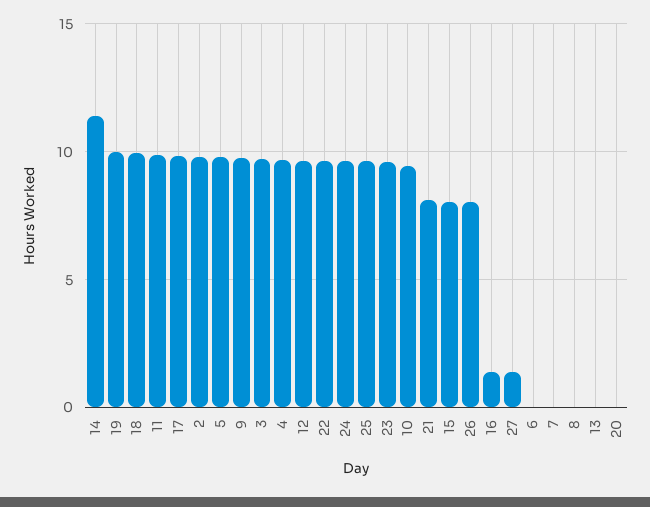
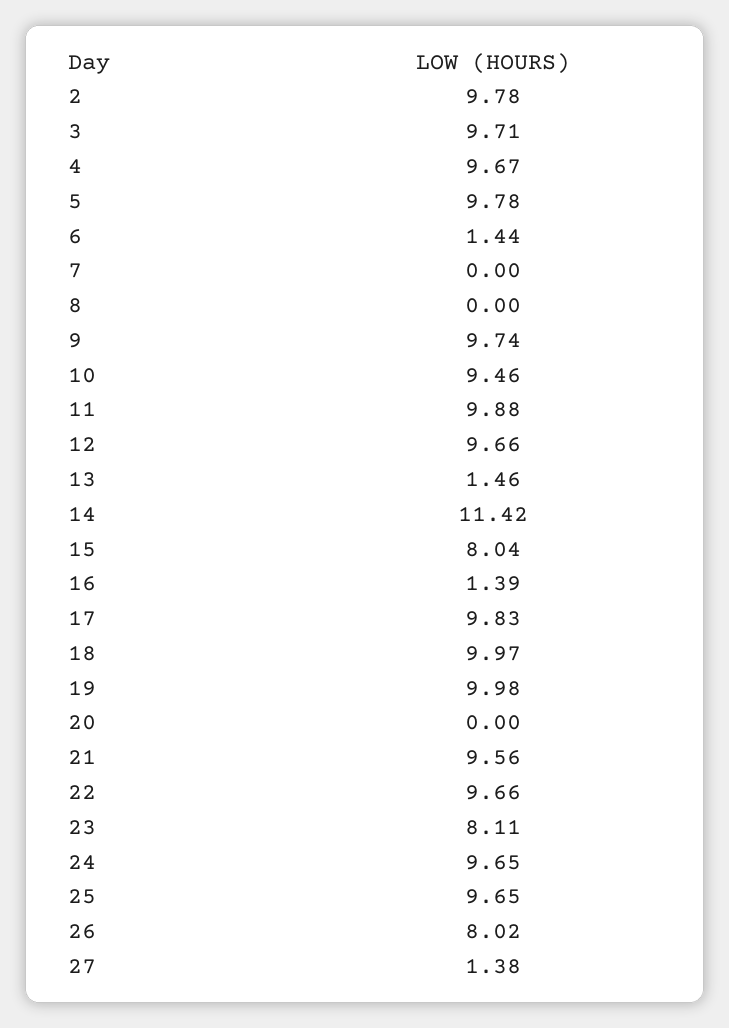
  {
    "14": 11.42,
    "19": 9.98,
    "18": 9.97,
    "11": 9.88,
    "17": 9.83,
    "2": 9.78,
    "5": 9.78,
    "9": 9.74,
    "3": 9.71,
    "4": 9.67,
    "12": 9.66,
    "22": 9.66,
    "24": 9.65,
    "25": 9.65,
-   "23": 9.5,
+   "23": 8.11,
    "10": 9.46,
-   "21": 8,
+   "21": 9.56,
    "15": 8.04,
    "26": 8.02,
    "16": 1.39,
    "27": 1.38,
-   "6": 0,
+   "6": 1.44,
    "7": 0,
    "8": 0,
-   "13": 0,
+   "13": 1.46,
    "20": 0
  }

